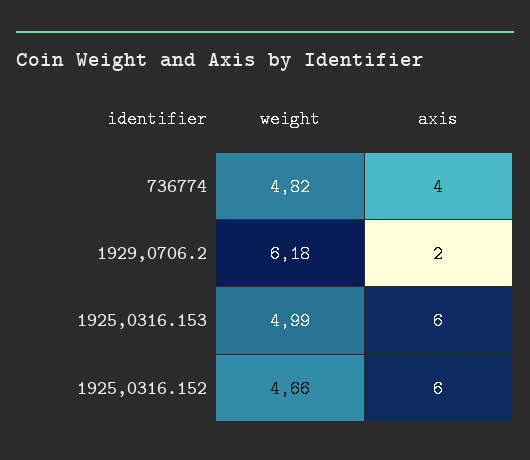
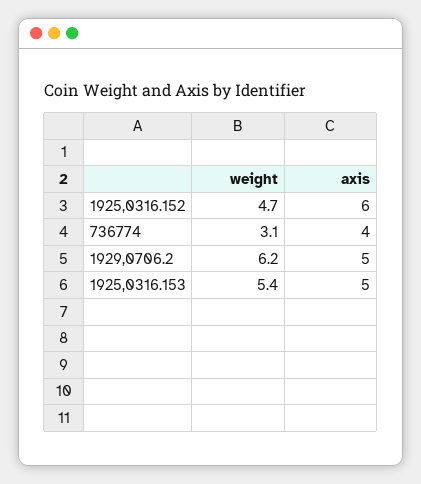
  {
    "weight": {
-     "736774": 4.82,
+     "736774": 3.1,
      "1929,0706.2": 6.18,
-     "1925,0316.153": 4.99,
+     "1925,0316.153": 5.4,
      "1925,0316.152": 4.66
    },
    "axis": {
      "736774": 4,
-     "1929,0706.2": 2,
+     "1929,0706.2": 5,
-     "1925,0316.153": 6,
+     "1925,0316.153": 5,
      "1925,0316.152": 6
    }
  }

